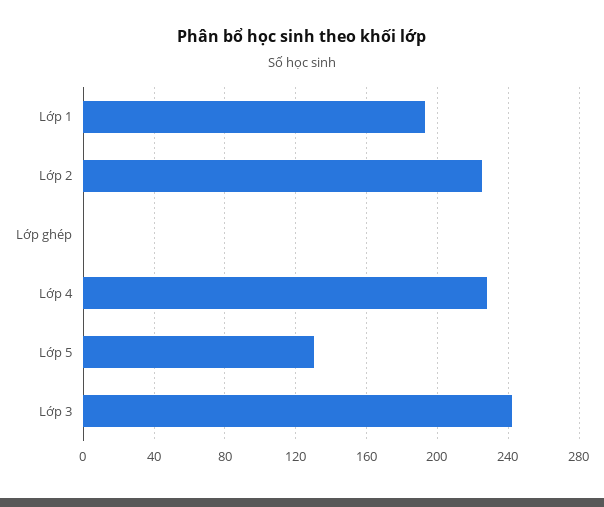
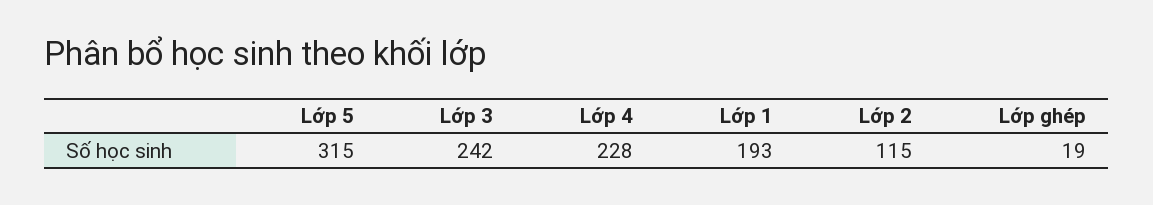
  {
    "Lớp 1": 193,
-   "Lớp 2": 225,
+   "Lớp 2": 115,
-   "Lớp ghép": 0,
+   "Lớp ghép": 19,
    "Lớp 4": 228,
-   "Lớp 5": 130,
+   "Lớp 5": 315,
    "Lớp 3": 242
  }

